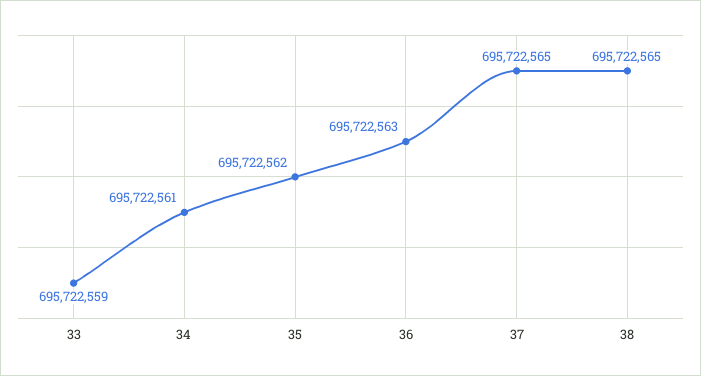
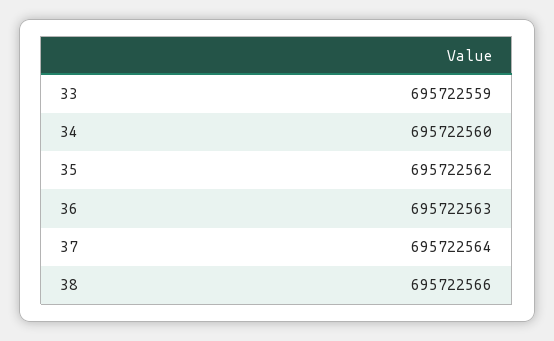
  {
    "33": 695722559,
-   "34": 695722561,
+   "34": 695722560,
    "35": 695722562,
    "36": 695722563,
-   "37": 695722565,
+   "37": 695722564,
-   "38": 695722565
+   "38": 695722566
  }

